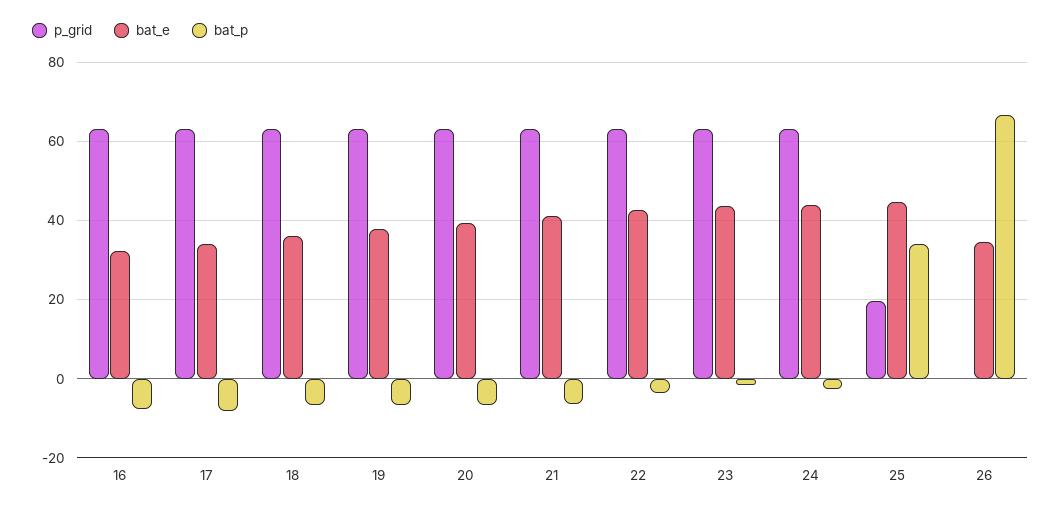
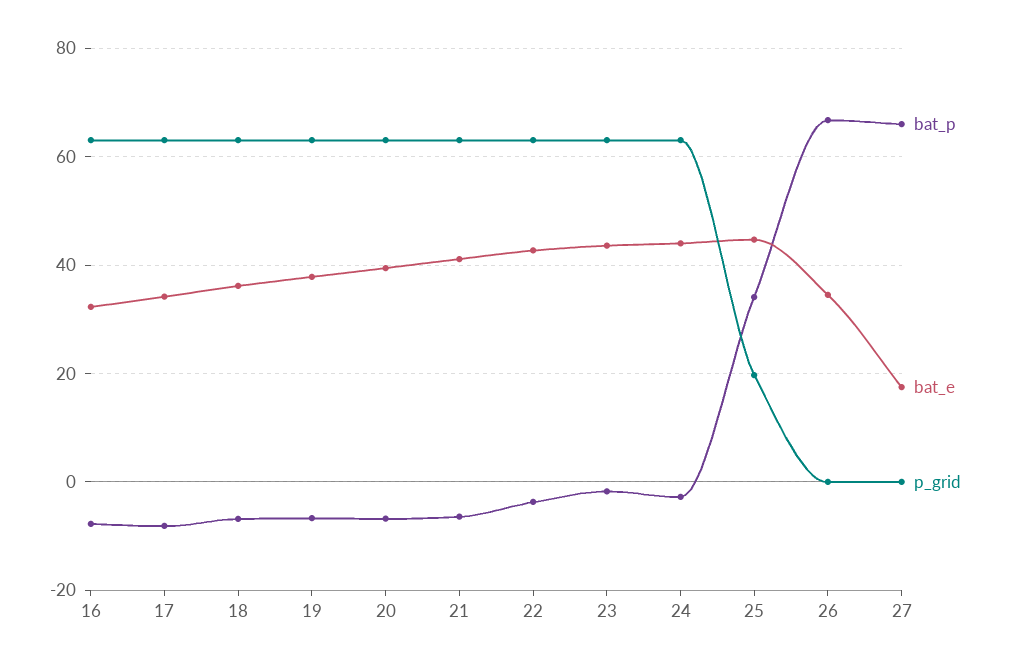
  {
    "p_grid": {
      "16": 64,
      "17": 64,
      "18": 64,
      "19": 64,
      "20": 64,
      "21": 64,
      "22": 64,
      "23": 64,
      "24": 64,
      "25": 20,
-     "26": 0
+     "26": 0,
+     "27": 0
    },
    "bat_e": {
      "16": 32,
      "17": 34,
      "18": 36,
      "19": 38,
      "20": 40,
      "21": 42,
      "22": 42,
      "23": 44,
      "24": 44,
      "25": 44,
-     "26": 34
+     "26": 34,
+     "27": 18
    },
    "bat_p": {
      "16": -8,
      "17": -8,
      "18": -6,
      "19": -6,
      "20": -6,
      "21": -6,
      "22": -4,
      "23": -2,
      "24": -2,
      "25": 34,
-     "26": 66
+     "26": 66,
+     "27": 66
    }
  }

